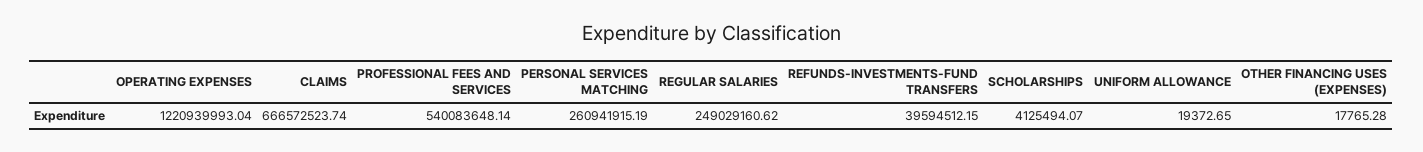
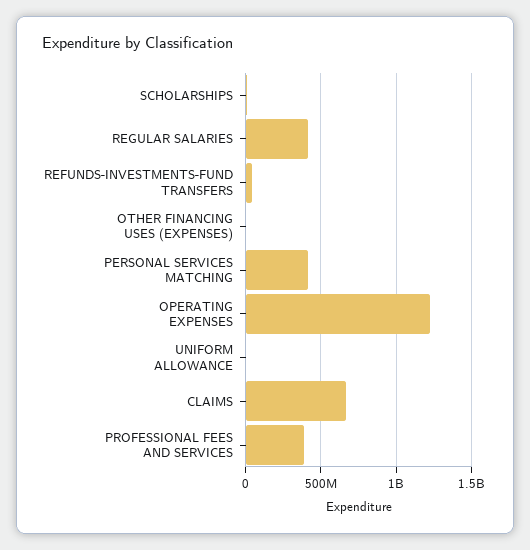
  {
    "OPERATING EXPENSES": 1220939993.04,
    "CLAIMS": 666572523.74,
-   "PROFESSIONAL FEES AND SERVICES": 540083648.14,
+   "PROFESSIONAL FEES AND SERVICES": 400000000,
-   "PERSONAL SERVICES MATCHING": 260941915.19,
+   "PERSONAL SERVICES MATCHING": 400000000,
-   "REGULAR SALARIES": 249029160.62,
+   "REGULAR SALARIES": 400000000,
    "REFUNDS-INVESTMENTS-FUND TRANSFERS": 39594512.15,
    "SCHOLARSHIPS": 4125494.07,
    "UNIFORM ALLOWANCE": 19372.65,
    "OTHER FINANCING USES (EXPENSES)": 17765.28
  }

